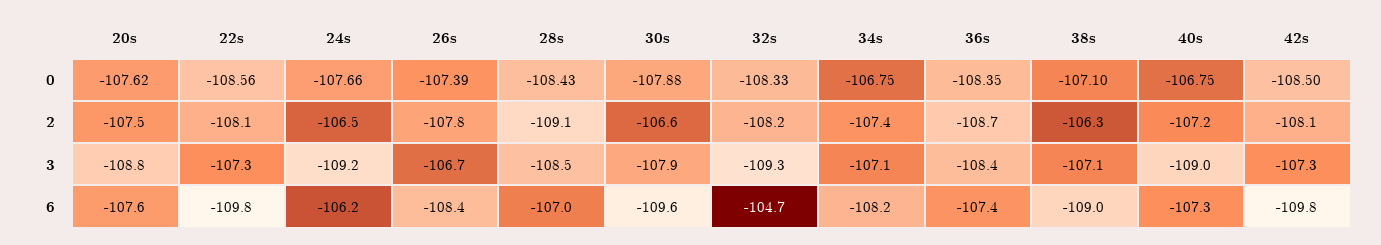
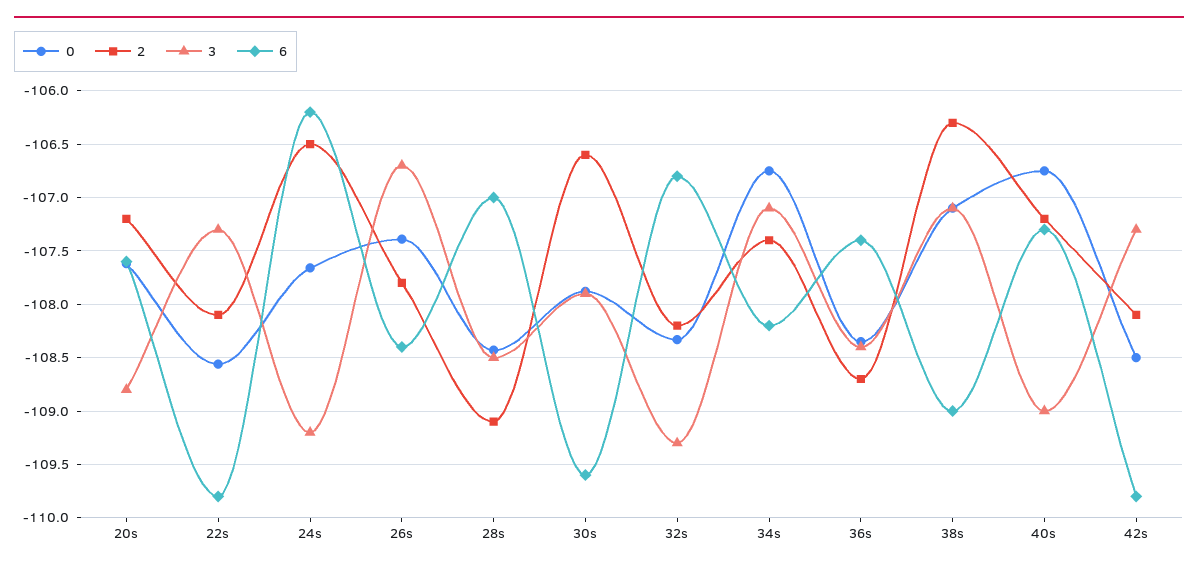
  {
    "0": {
      "20s": -107.62,
      "22s": -108.56,
      "24s": -107.66,
      "26s": -107.39,
      "28s": -108.43,
      "30s": -107.88,
      "32s": -108.33,
      "34s": -106.75,
      "36s": -108.35,
      "38s": -107.1,
      "40s": -106.75,
      "42s": -108.5
    },
    "2": {
-     "20s": -107.5,
+     "20s": -107.2,
      "22s": -108.1,
      "24s": -106.5,
      "26s": -107.8,
      "28s": -109.1,
      "30s": -106.6,
      "32s": -108.2,
      "34s": -107.4,
      "36s": -108.7,
      "38s": -106.3,
      "40s": -107.2,
      "42s": -108.1
    },
    "3": {
      "20s": -108.8,
      "22s": -107.3,
      "24s": -109.2,
      "26s": -106.7,
      "28s": -108.5,
      "30s": -107.9,
      "32s": -109.3,
      "34s": -107.1,
      "36s": -108.4,
      "38s": -107.1,
      "40s": -109,
      "42s": -107.3
    },
    "6": {
      "20s": -107.6,
      "22s": -109.8,
      "24s": -106.2,
      "26s": -108.4,
      "28s": -107,
      "30s": -109.6,
-     "32s": -104.7,
+     "32s": -106.8,
      "34s": -108.2,
      "36s": -107.4,
      "38s": -109,
      "40s": -107.3,
      "42s": -109.8
    }
  }

